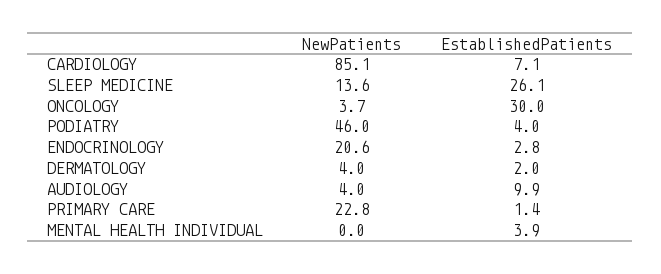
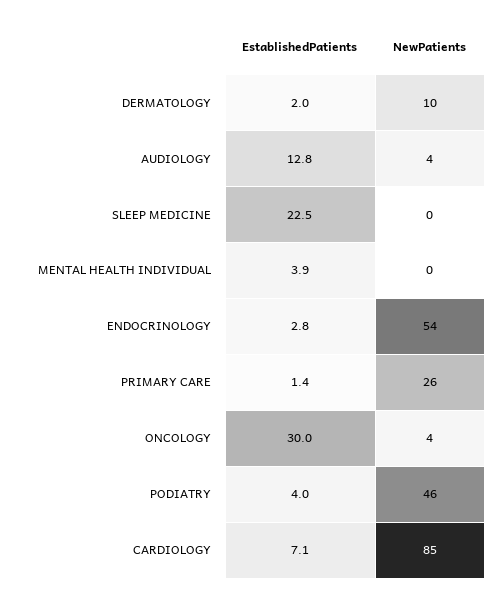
  {
    "NewPatients": {
      "CARDIOLOGY": 85.1,
-     "SLEEP MEDICINE": 13.6,
+     "SLEEP MEDICINE": 0,
      "ONCOLOGY": 3.7,
      "PODIATRY": 46,
-     "ENDOCRINOLOGY": 20.6,
+     "ENDOCRINOLOGY": 54,
-     "DERMATOLOGY": 4,
+     "DERMATOLOGY": 10,
      "AUDIOLOGY": 4,
-     "PRIMARY CARE": 22.8,
+     "PRIMARY CARE": 26,
      "MENTAL HEALTH INDIVIDUAL": 0
    },
    "EstablishedPatients": {
      "CARDIOLOGY": 7.1,
-     "SLEEP MEDICINE": 26.1,
+     "SLEEP MEDICINE": 22.5,
      "ONCOLOGY": 30,
      "PODIATRY": 4,
      "ENDOCRINOLOGY": 2.8,
      "DERMATOLOGY": 2,
-     "AUDIOLOGY": 9.9,
+     "AUDIOLOGY": 12.8,
      "PRIMARY CARE": 1.4,
      "MENTAL HEALTH INDIVIDUAL": 3.9
    }
  }

